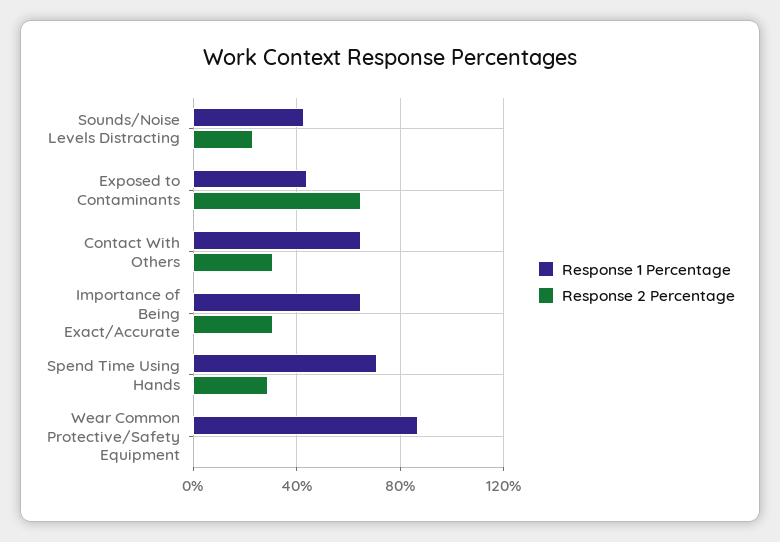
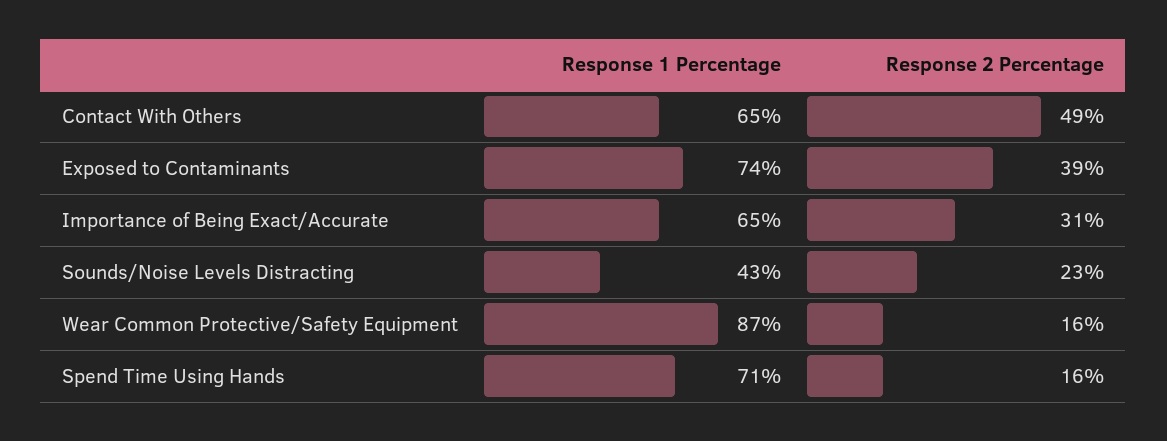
  {
    "Response 1 Percentage": {
      "Sounds/Noise Levels Distracting": 43,
-     "Exposed to Contaminants": 45,
+     "Exposed to Contaminants": 74,
      "Contact With Others": 65,
      "Importance of Being Exact/Accurate": 65,
      "Spend Time Using Hands": 71,
      "Wear Common Protective/Safety Equipment": 87
    },
    "Response 2 Percentage": {
      "Sounds/Noise Levels Distracting": 23,
-     "Exposed to Contaminants": 65,
+     "Exposed to Contaminants": 39,
-     "Contact With Others": 30,
+     "Contact With Others": 49,
      "Importance of Being Exact/Accurate": 31,
-     "Spend Time Using Hands": 30,
+     "Spend Time Using Hands": 16,
-     "Wear Common Protective/Safety Equipment": 0
+     "Wear Common Protective/Safety Equipment": 16
    }
  }

